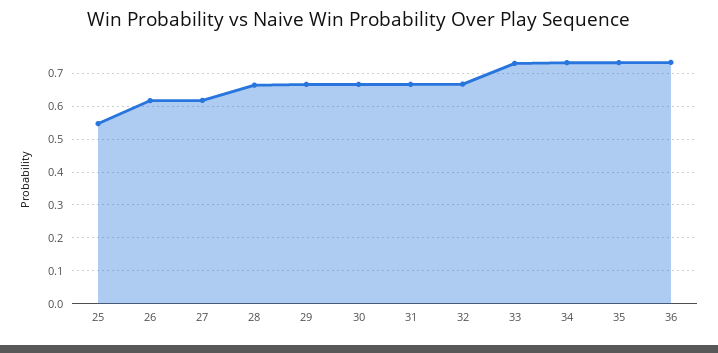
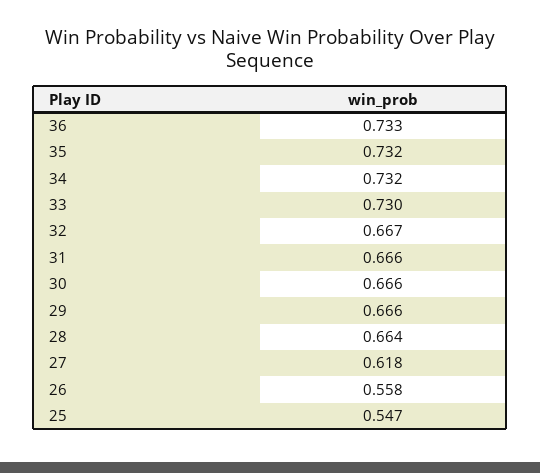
  {
    "25": 0.547,
-   "26": 0.62,
+   "26": 0.558,
    "27": 0.618,
    "28": 0.664,
    "29": 0.666,
    "30": 0.666,
    "31": 0.666,
    "32": 0.667,
    "33": 0.73,
    "34": 0.732,
    "35": 0.732,
    "36": 0.733
  }

